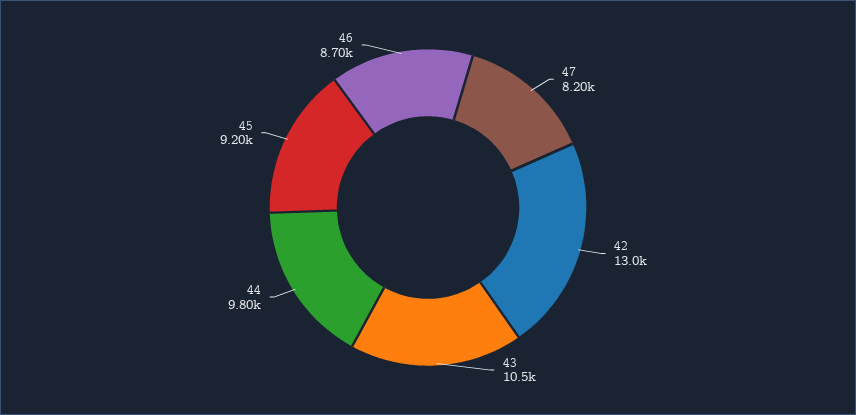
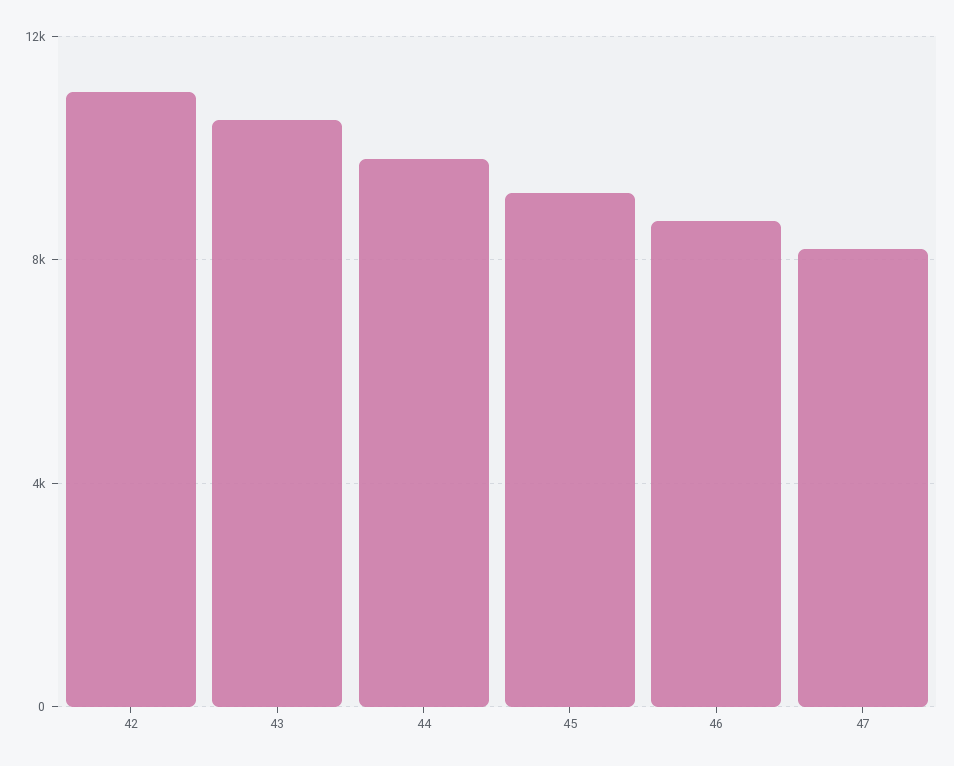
  {
    "47": 8200,
-   "42": 13000,
+   "42": 11000,
    "43": 10500,
    "44": 9800,
    "45": 9200,
    "46": 8700
  }

